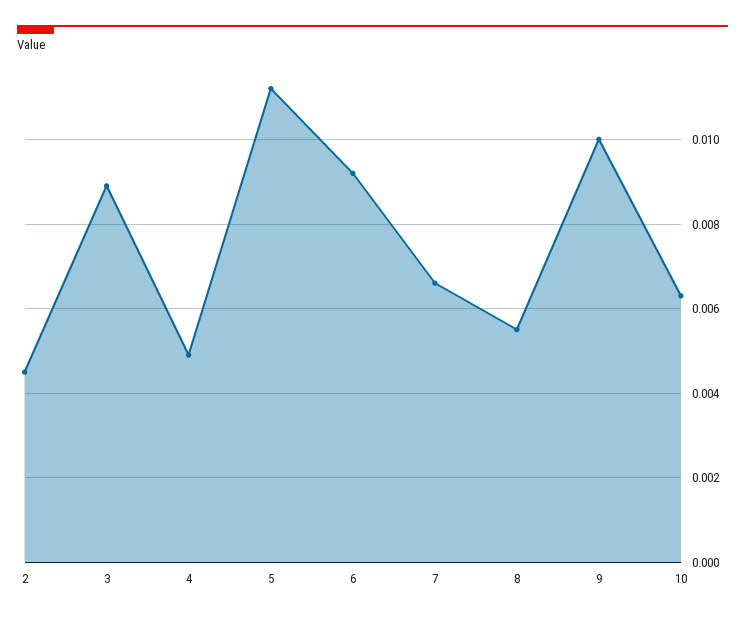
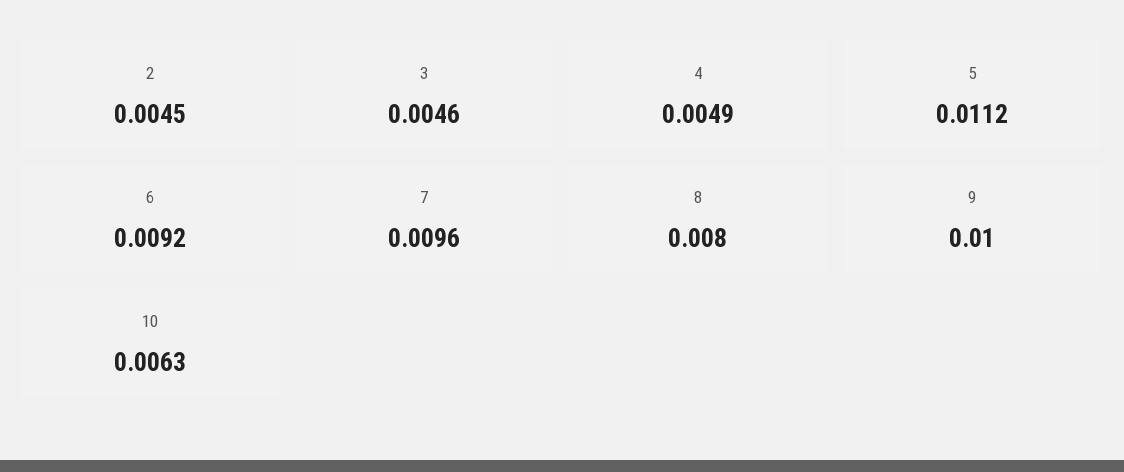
  {
    "2": 0.0045,
-   "3": 0.009,
+   "3": 0.0046,
    "4": 0.0049,
    "5": 0.0112,
    "6": 0.0092,
-   "7": 0.0065,
+   "7": 0.0096,
-   "8": 0.0055,
+   "8": 0.008,
    "9": 0.01,
    "10": 0.0063
  }

